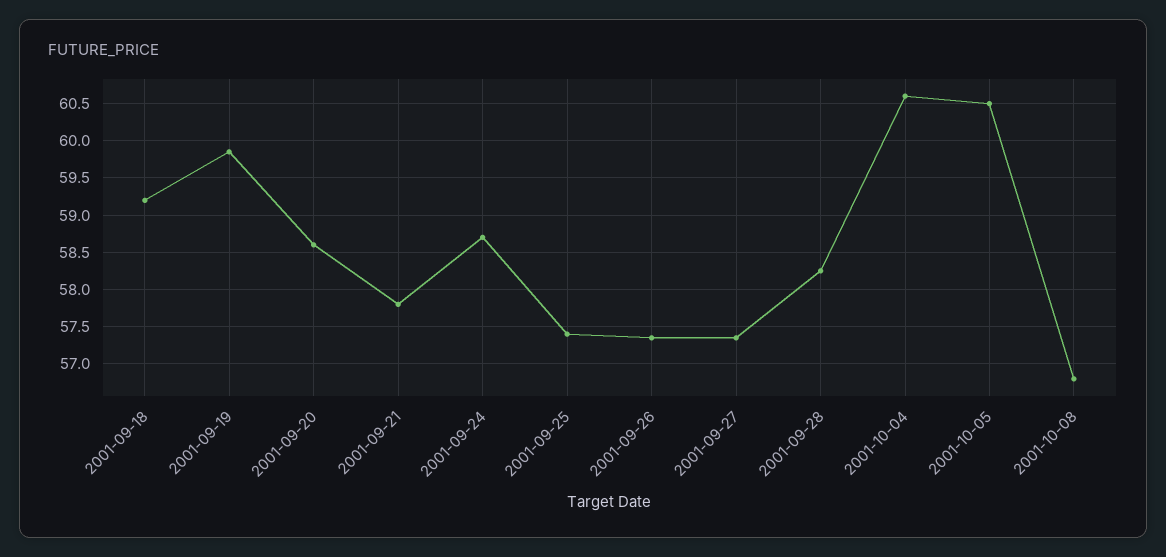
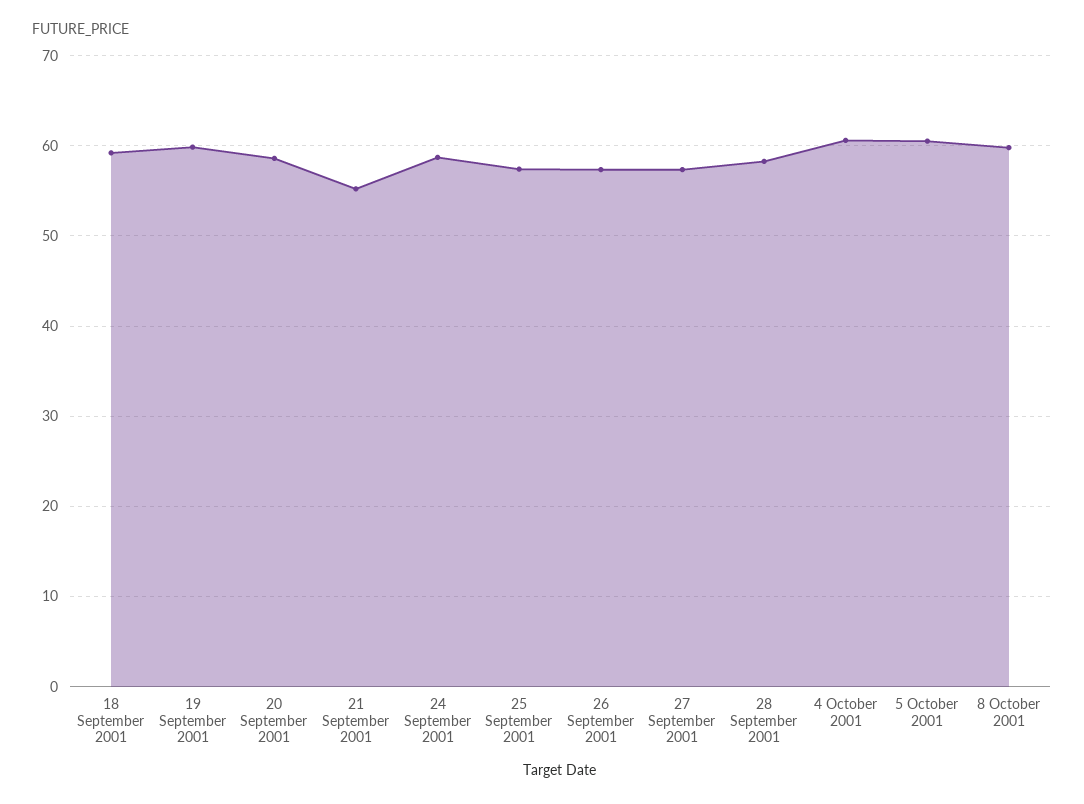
  {
    "2001-09-18": 59.2,
    "2001-09-19": 59.9,
    "2001-09-20": 58.6,
-   "2001-09-21": 57.8,
+   "2001-09-21": 55,
    "2001-09-24": 58.7,
    "2001-09-25": 57.4,
    "2001-09-26": 57.4,
    "2001-09-27": 57.4,
    "2001-09-28": 58.3,
    "2001-10-04": 60.6,
    "2001-10-05": 60.5,
-   "2001-10-08": 56.8
+   "2001-10-08": 60
  }

